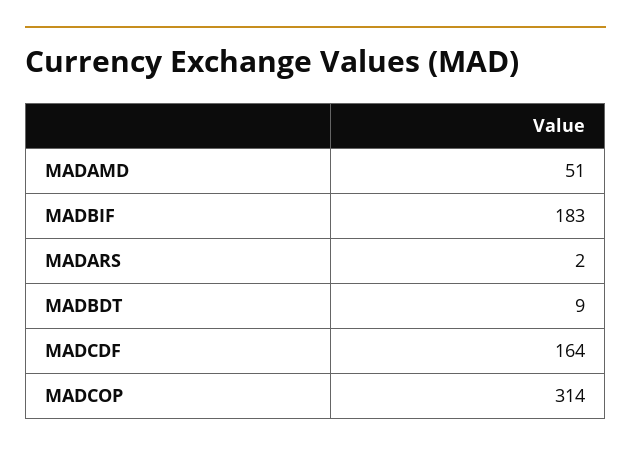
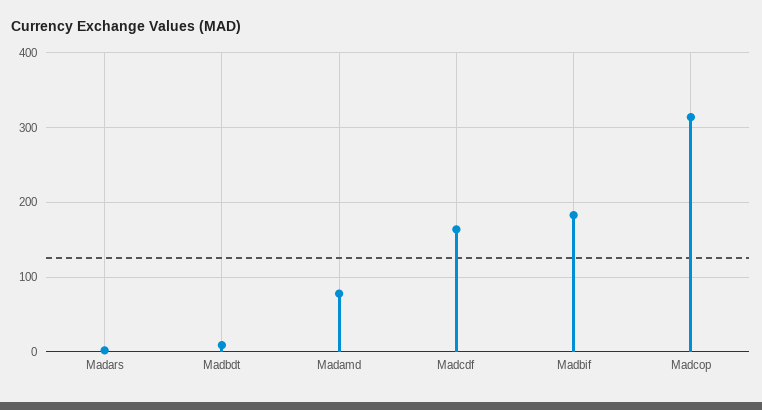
  {
-   "MADAMD": 51,
+   "MADAMD": 80,
    "MADBIF": 183,
    "MADARS": 2,
    "MADBDT": 9,
    "MADCDF": 164,
    "MADCOP": 314
  }

